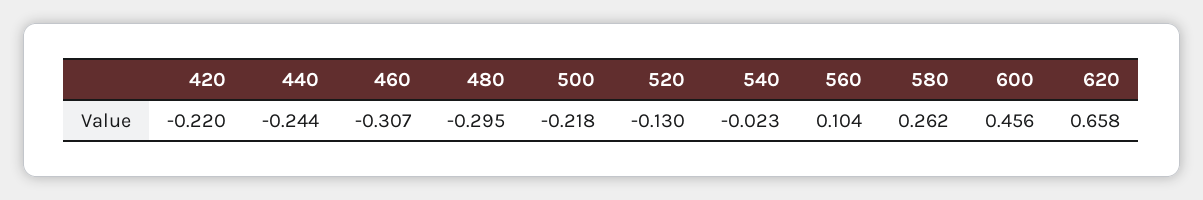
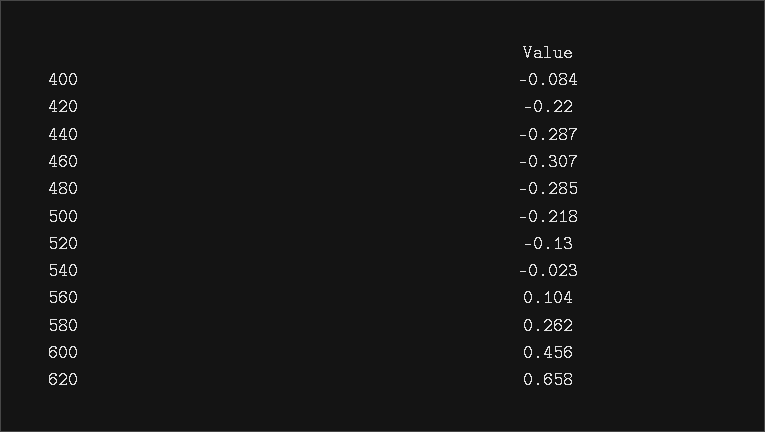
  {
    "420": -0.22,
-   "440": -0.244,
+   "440": -0.287,
    "460": -0.307,
-   "480": -0.295,
+   "480": -0.285,
    "500": -0.218,
    "520": -0.13,
    "540": -0.023,
    "560": 0.104,
    "580": 0.262,
    "600": 0.456,
-   "620": 0.658
+   "620": 0.658,
+   "400": -0.084
  }

